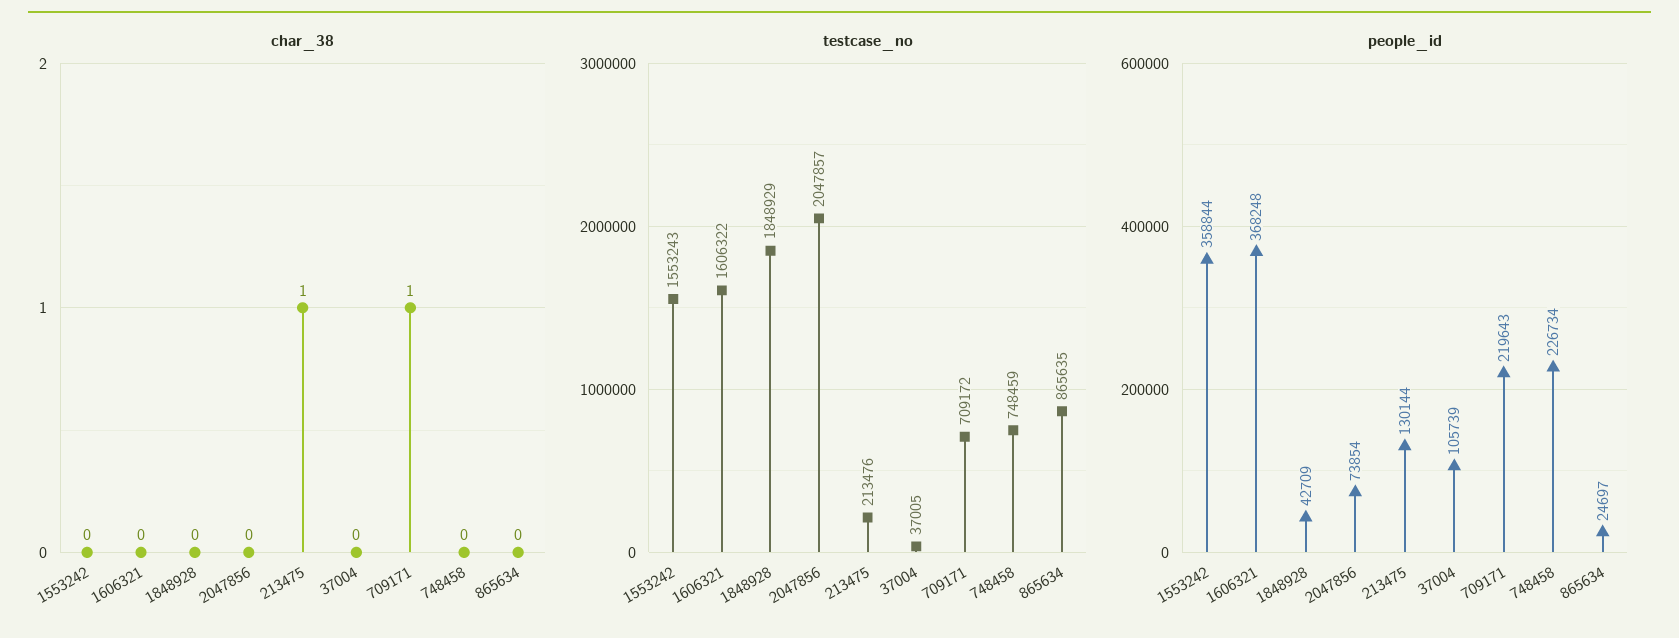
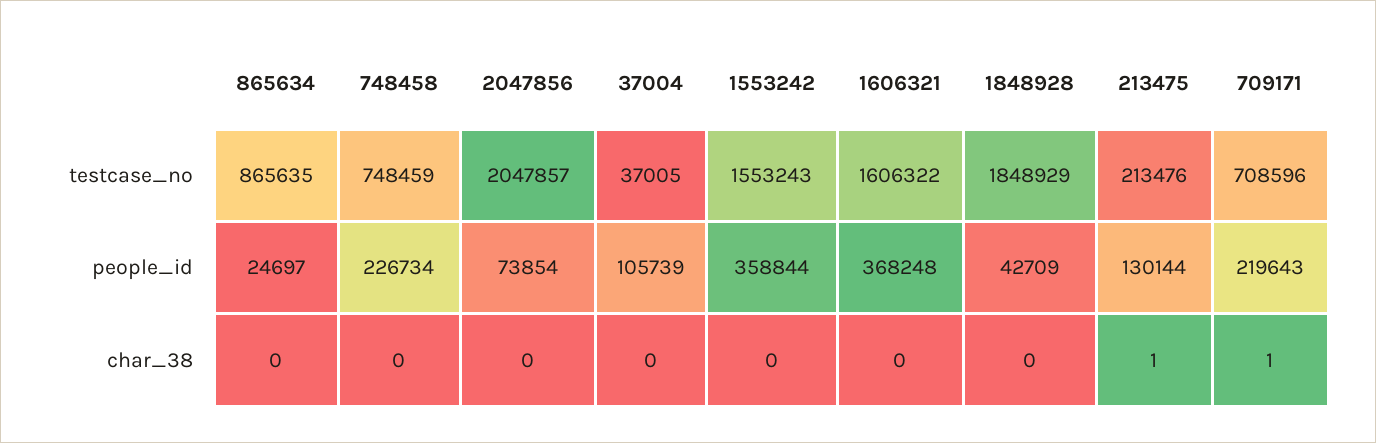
  {
    "char_38": {
      "1553242": 0,
      "1606321": 0,
      "1848928": 0,
      "2047856": 0,
      "213475": 1,
      "37004": 0,
      "709171": 1,
      "748458": 0,
      "865634": 0
    },
    "testcase_no": {
      "1553242": 1553243,
      "1606321": 1606322,
      "1848928": 1848929,
      "2047856": 2047857,
      "213475": 213476,
      "37004": 37005,
-     "709171": 709172,
+     "709171": 708596,
      "748458": 748459,
      "865634": 865635
    },
    "people_id": {
      "1553242": 358844,
      "1606321": 368248,
      "1848928": 42709,
      "2047856": 73854,
      "213475": 130144,
      "37004": 105739,
      "709171": 219643,
      "748458": 226734,
      "865634": 24697
    }
  }

